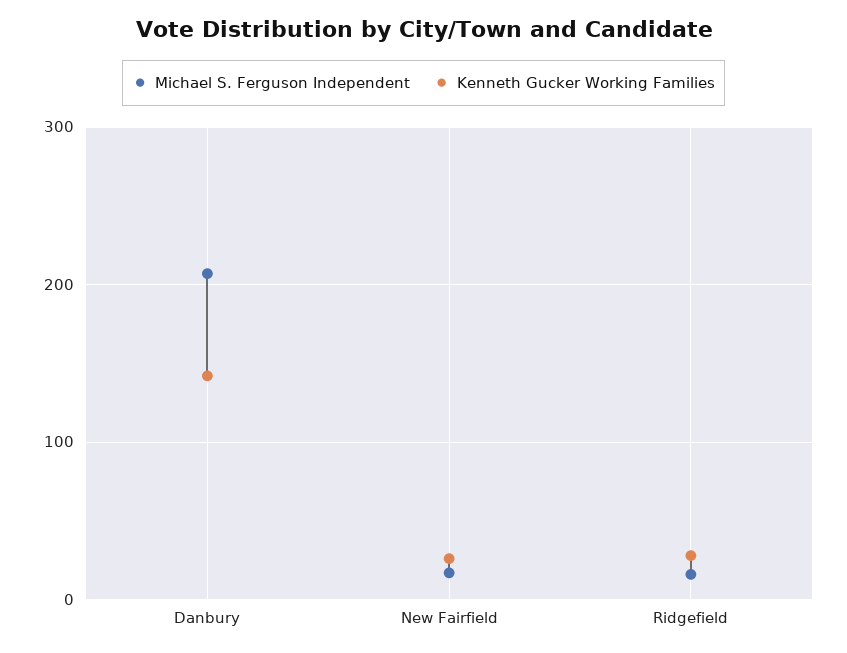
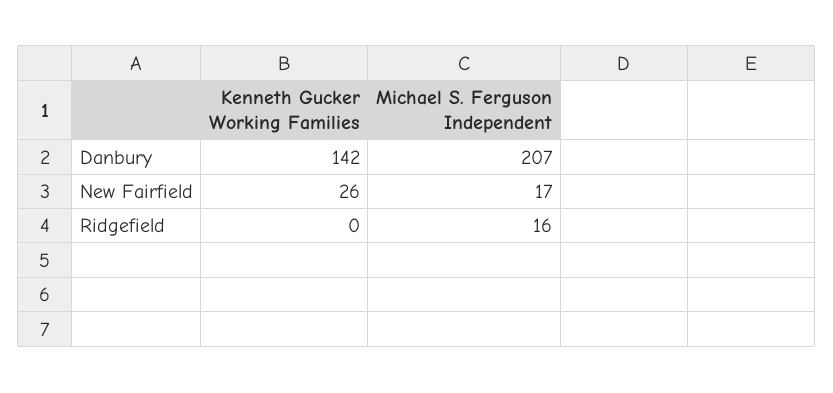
  {
    "Michael S. Ferguson Independent": {
      "Danbury": 207,
      "New Fairfield": 17,
      "Ridgefield": 16
    },
    "Kenneth Gucker Working Families": {
      "Danbury": 142,
      "New Fairfield": 26,
-     "Ridgefield": 30
+     "Ridgefield": 0
    }
  }

